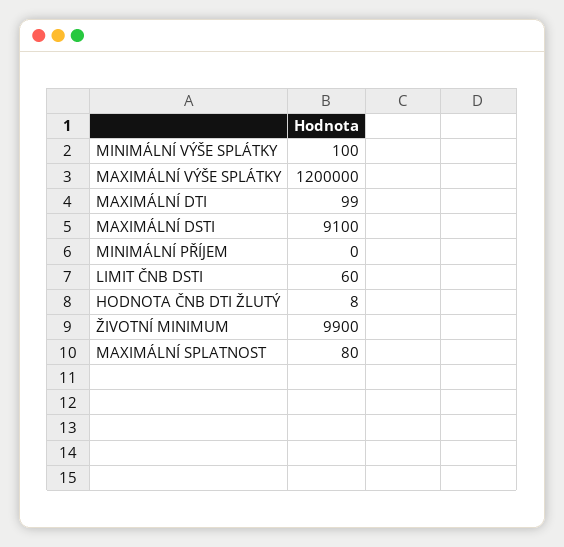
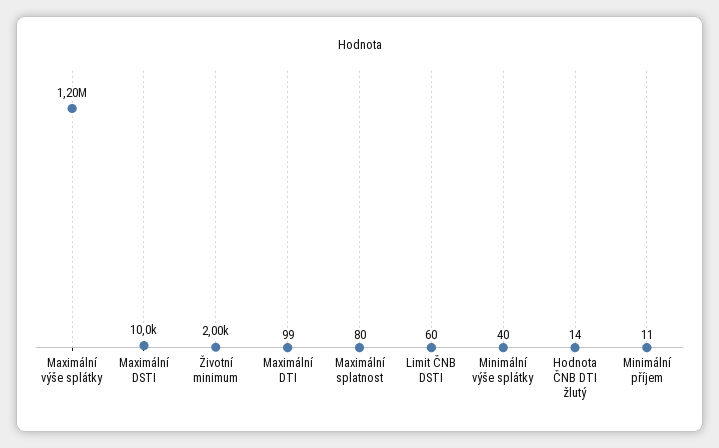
  {
-   "MINIMÁLNÍ VÝŠE SPLÁTKY": 100,
+   "MINIMÁLNÍ VÝŠE SPLÁTKY": 40,
    "MAXIMÁLNÍ VÝŠE SPLÁTKY": 1200000,
    "MAXIMÁLNÍ DTI": 99,
-   "MAXIMÁLNÍ DSTI": 9100,
+   "MAXIMÁLNÍ DSTI": 10000,
-   "MINIMÁLNÍ PŘÍJEM": 0,
+   "MINIMÁLNÍ PŘÍJEM": 11,
    "LIMIT ČNB DSTI": 60,
-   "HODNOTA ČNB DTI ŽLUTÝ": 8,
+   "HODNOTA ČNB DTI ŽLUTÝ": 14,
-   "ŽIVOTNÍ MINIMUM": 9900,
+   "ŽIVOTNÍ MINIMUM": 2000,
    "MAXIMÁLNÍ SPLATNOST": 80
  }

